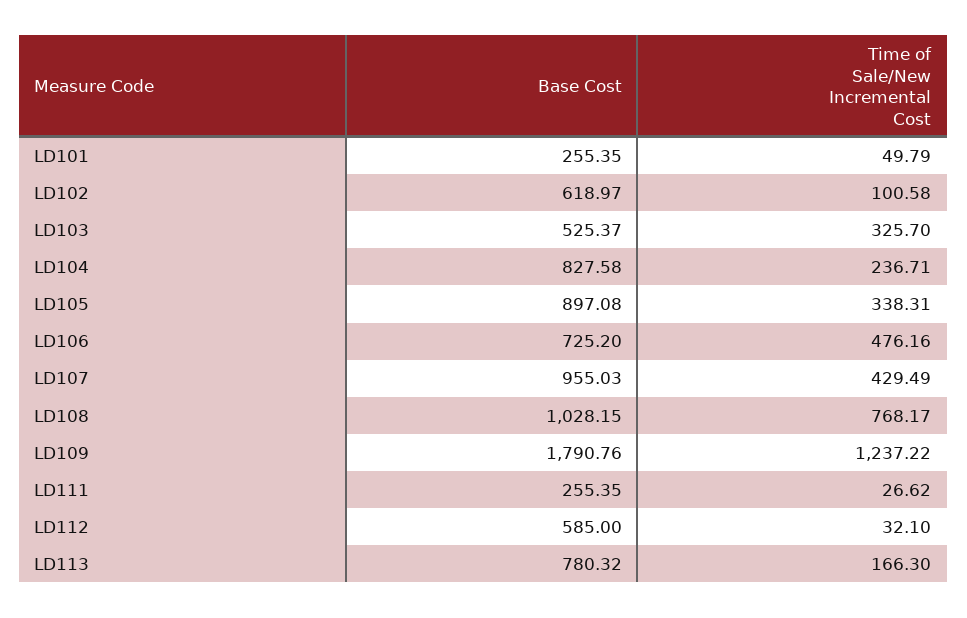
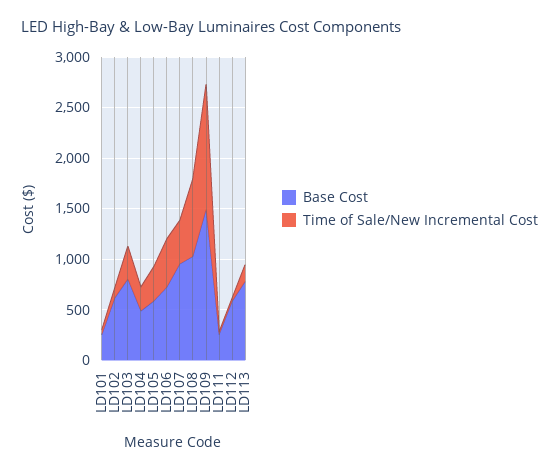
  {
    "Base Cost": {
      "LD101": 255.35,
      "LD102": 618.97,
-     "LD103": 525.37,
+     "LD103": 800,
-     "LD104": 827.58,
+     "LD104": 500,
-     "LD105": 897.08,
+     "LD105": 600,
      "LD106": 725.2,
      "LD107": 955.03,
      "LD108": 1028.15,
-     "LD109": 1790.76,
+     "LD109": 1500,
      "LD111": 255.35,
      "LD112": 585,
      "LD113": 780.32
    },
    "Time of Sale/New Incremental Cost": {
      "LD101": 49.79,
      "LD102": 100.58,
      "LD103": 325.7,
      "LD104": 236.71,
      "LD105": 338.31,
      "LD106": 476.16,
      "LD107": 429.49,
      "LD108": 768.17,
      "LD109": 1237.22,
      "LD111": 26.62,
      "LD112": 32.1,
      "LD113": 166.3
    }
  }

